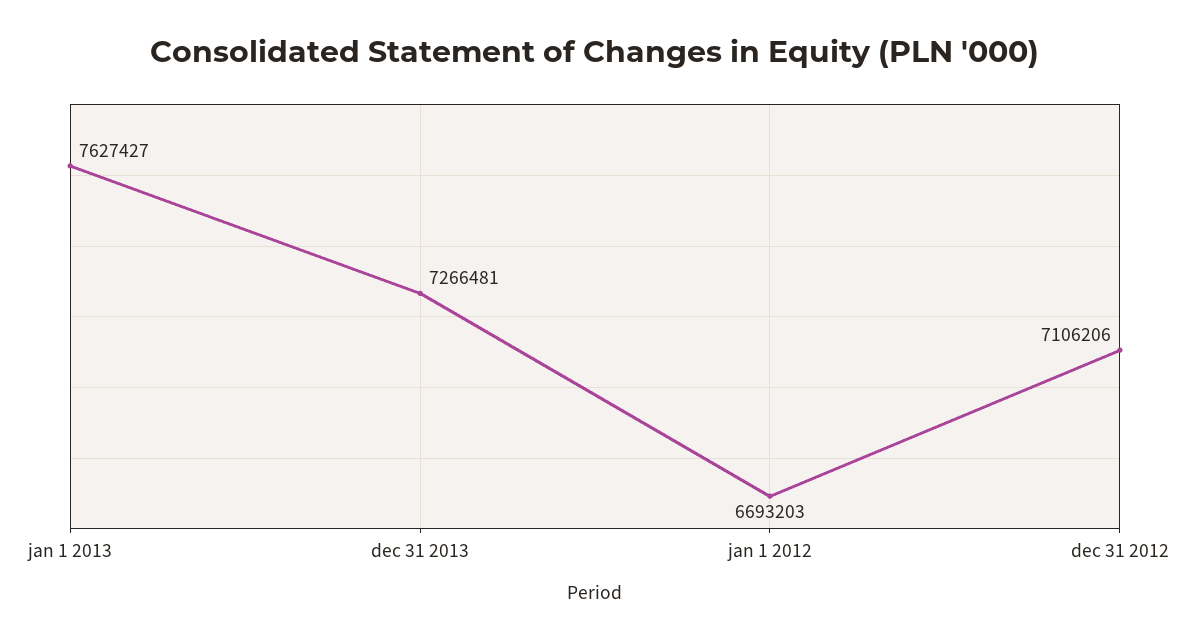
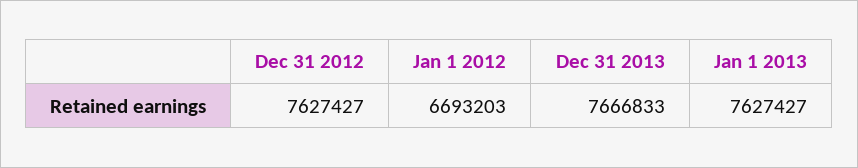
  {
    "jan 1 2013": 7627427,
-   "dec 31 2013": 7266481,
+   "dec 31 2013": 7666833,
    "jan 1 2012": 6693203,
-   "dec 31 2012": 7106206
+   "dec 31 2012": 7627427
  }

